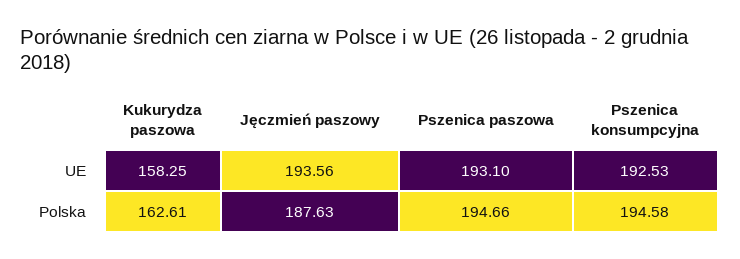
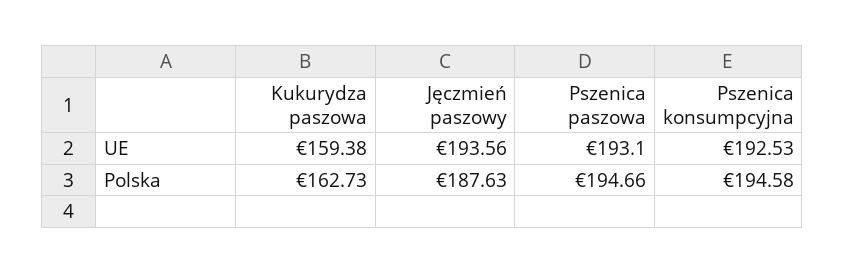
  {
    "Kukurydza paszowa": {
-     "UE": 158.25,
+     "UE": 159.38,
-     "Polska": 162.61
+     "Polska": 162.73
    },
    "Jęczmień paszowy": {
      "UE": 193.56,
      "Polska": 187.63
    },
    "Pszenica paszowa": {
      "UE": 193.1,
      "Polska": 194.66
    },
    "Pszenica konsumpcyjna": {
      "UE": 192.53,
      "Polska": 194.58
    }
  }

